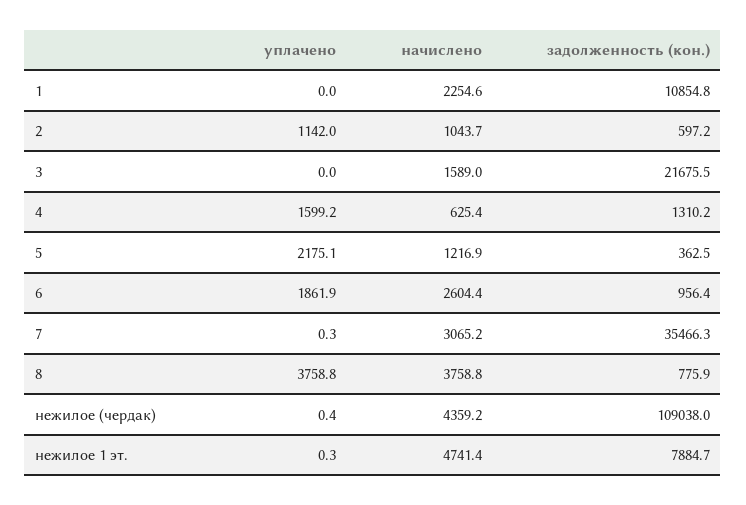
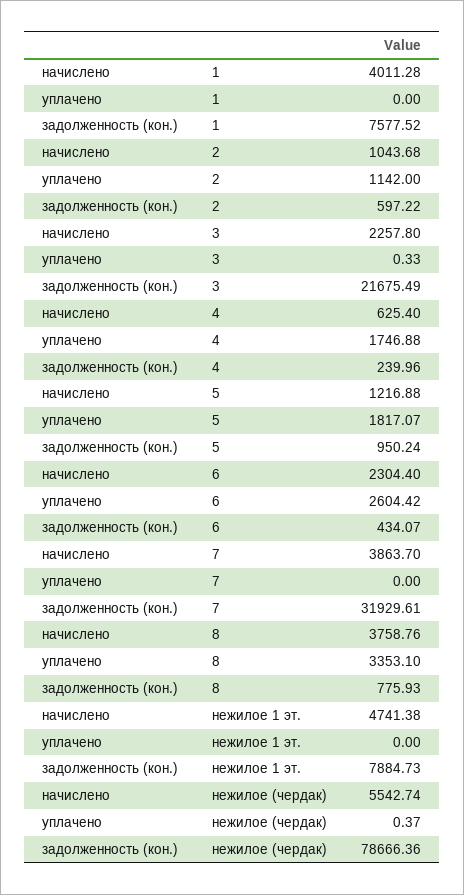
  {
    "уплачено": {
      "1": 0,
      "2": 1142,
-     "3": 0,
+     "3": 0.33,
-     "4": 1599.2,
+     "4": 1746.88,
-     "5": 2175.1,
+     "5": 1817.07,
-     "6": 1861.9,
+     "6": 2604.42,
-     "7": 0.3,
+     "7": 0,
-     "8": 3758.8,
+     "8": 3353.1,
      "нежилое (чердак)": 0.37,
-     "нежилое 1 эт.": 0.3
+     "нежилое 1 эт.": 0
    },
    "начислено": {
-     "1": 2254.6,
+     "1": 4011.28,
      "2": 1043.68,
-     "3": 1589,
+     "3": 2257.8,
      "4": 625.4,
      "5": 1216.88,
-     "6": 2604.4,
+     "6": 2304.4,
-     "7": 3065.2,
+     "7": 3863.7,
      "8": 3758.76,
-     "нежилое (чердак)": 4359.2,
+     "нежилое (чердак)": 5542.74,
      "нежилое 1 эт.": 4741.38
    },
    "задолженность (кон.)": {
-     "1": 10854.8,
+     "1": 7577.52,
      "2": 597.22,
      "3": 21675.49,
-     "4": 1310.2,
+     "4": 239.96,
-     "5": 362.5,
+     "5": 950.24,
-     "6": 956.4,
+     "6": 434.07,
-     "7": 35466.3,
+     "7": 31929.61,
      "8": 775.93,
-     "нежилое (чердак)": 109038,
+     "нежилое (чердак)": 78666.36,
      "нежилое 1 эт.": 7884.73
    }
  }

